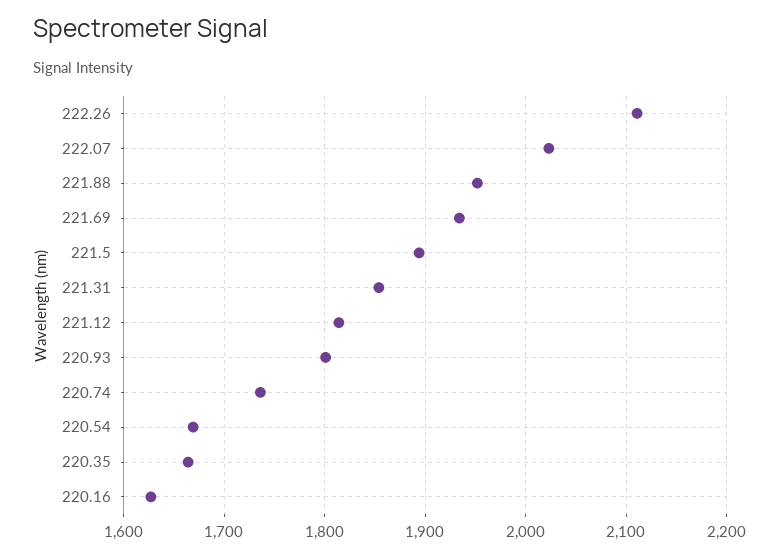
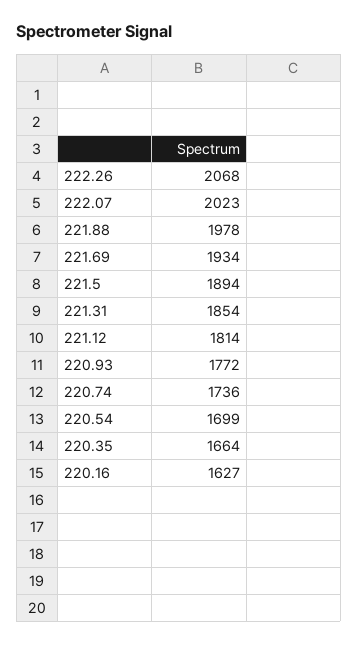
  {
-   "222.26": 2110,
+   "222.26": 2068,
    "222.07": 2023,
-   "221.88": 1950,
+   "221.88": 1978,
    "221.69": 1934,
    "221.5": 1894,
    "221.31": 1854,
    "221.12": 1814,
-   "220.93": 1800,
+   "220.93": 1772,
    "220.74": 1736,
-   "220.54": 1670,
+   "220.54": 1699,
    "220.35": 1664,
    "220.16": 1627
  }

